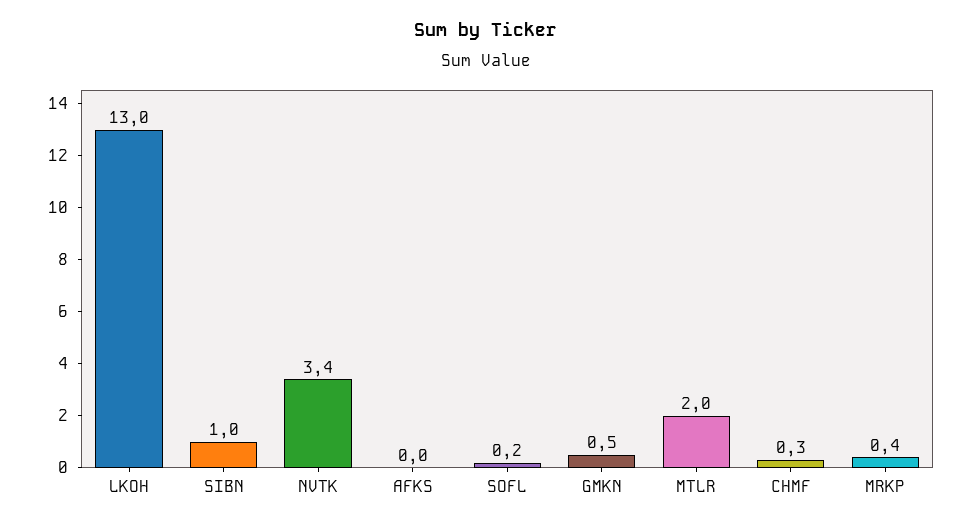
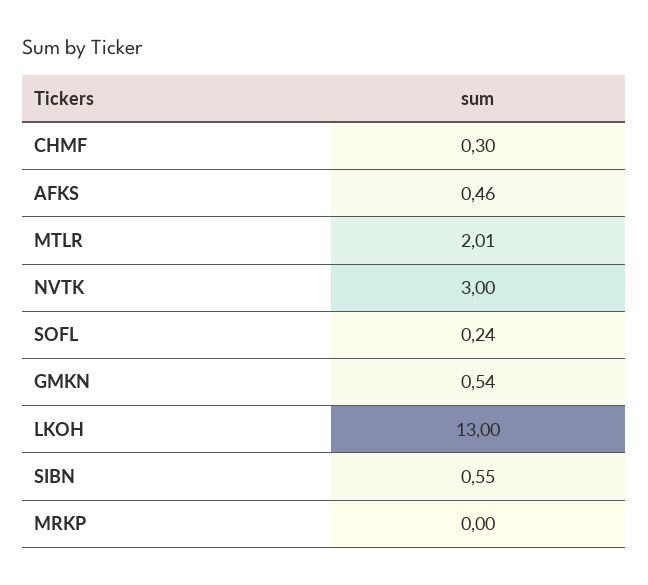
  {
    "LKOH": 13,
-   "SIBN": 1,
+   "SIBN": 0.55,
-   "NVTK": 3.4,
+   "NVTK": 3,
-   "AFKS": 0,
+   "AFKS": 0.46,
    "SOFL": 0.24,
    "GMKN": 0.54,
    "MTLR": 2.01,
    "CHMF": 0.3,
-   "MRKP": 0.4
+   "MRKP": 0
  }

